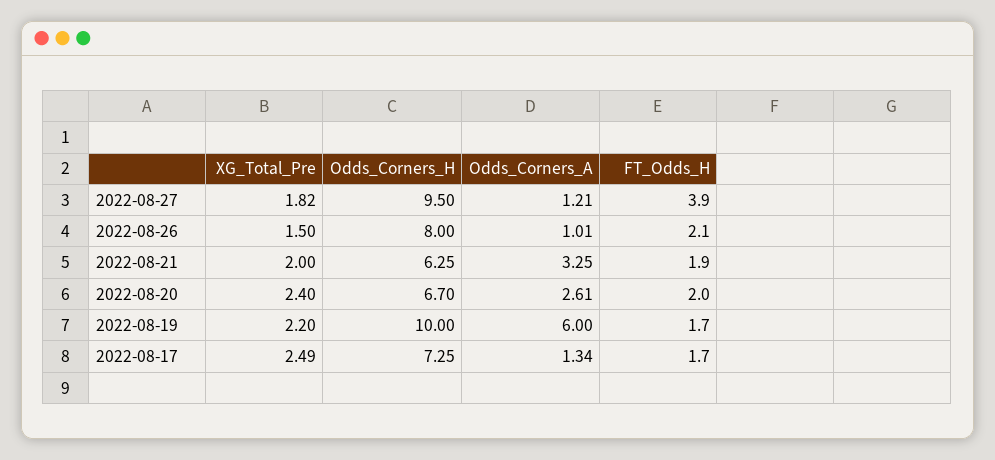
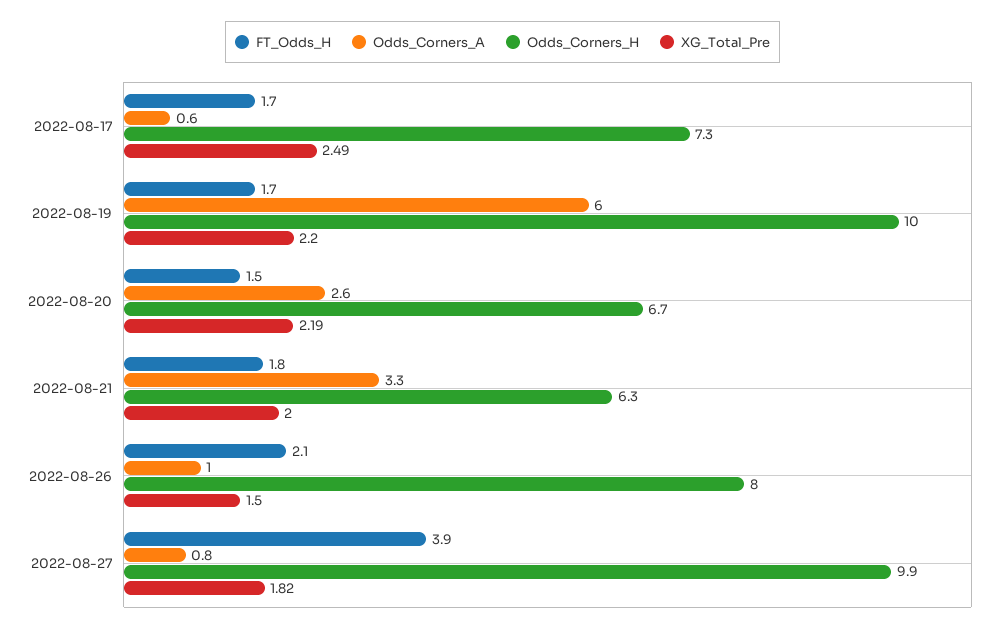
  {
    "XG_Total_Pre": {
      "2022-08-27": 1.82,
      "2022-08-26": 1.5,
      "2022-08-21": 2,
-     "2022-08-20": 2.4,
+     "2022-08-20": 2.19,
      "2022-08-19": 2.2,
      "2022-08-17": 2.49
    },
    "Odds_Corners_H": {
-     "2022-08-27": 9.5,
+     "2022-08-27": 9.9,
      "2022-08-26": 8,
      "2022-08-21": 6.25,
      "2022-08-20": 6.7,
      "2022-08-19": 10,
      "2022-08-17": 7.25
    },
    "Odds_Corners_A": {
-     "2022-08-27": 1.21,
+     "2022-08-27": 0.8,
      "2022-08-26": 1.01,
      "2022-08-21": 3.25,
      "2022-08-20": 2.61,
      "2022-08-19": 6,
-     "2022-08-17": 1.34
+     "2022-08-17": 0.6
    },
    "FT_Odds_H": {
      "2022-08-27": 3.9,
      "2022-08-26": 2.1,
-     "2022-08-21": 1.9,
+     "2022-08-21": 1.8,
-     "2022-08-20": 2,
+     "2022-08-20": 1.5,
      "2022-08-19": 1.7,
      "2022-08-17": 1.7
    }
  }

